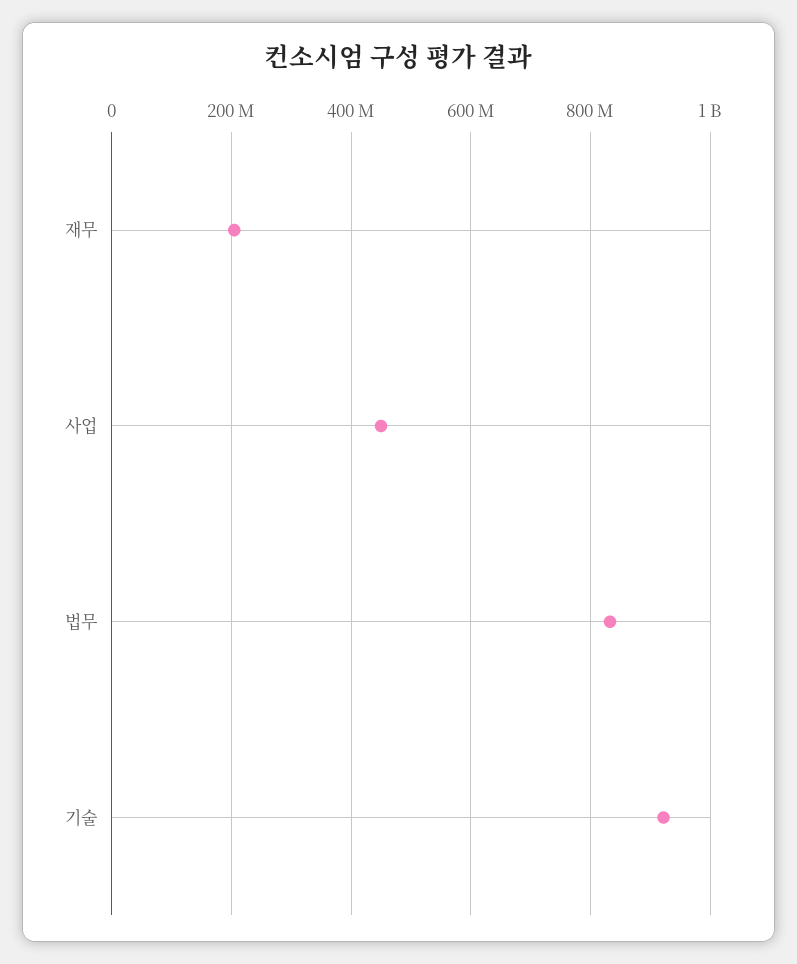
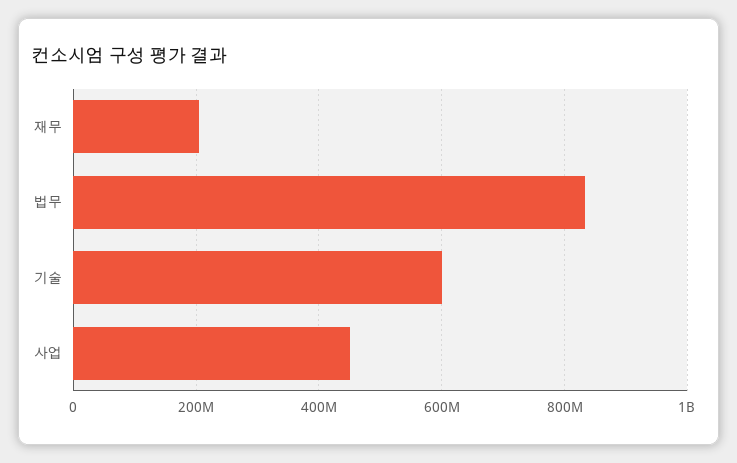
  {
    "재무": 200000000,
    "사업": 460000000,
    "법무": 840000000,
-   "기술": 920000000
+   "기술": 600000000
  }

